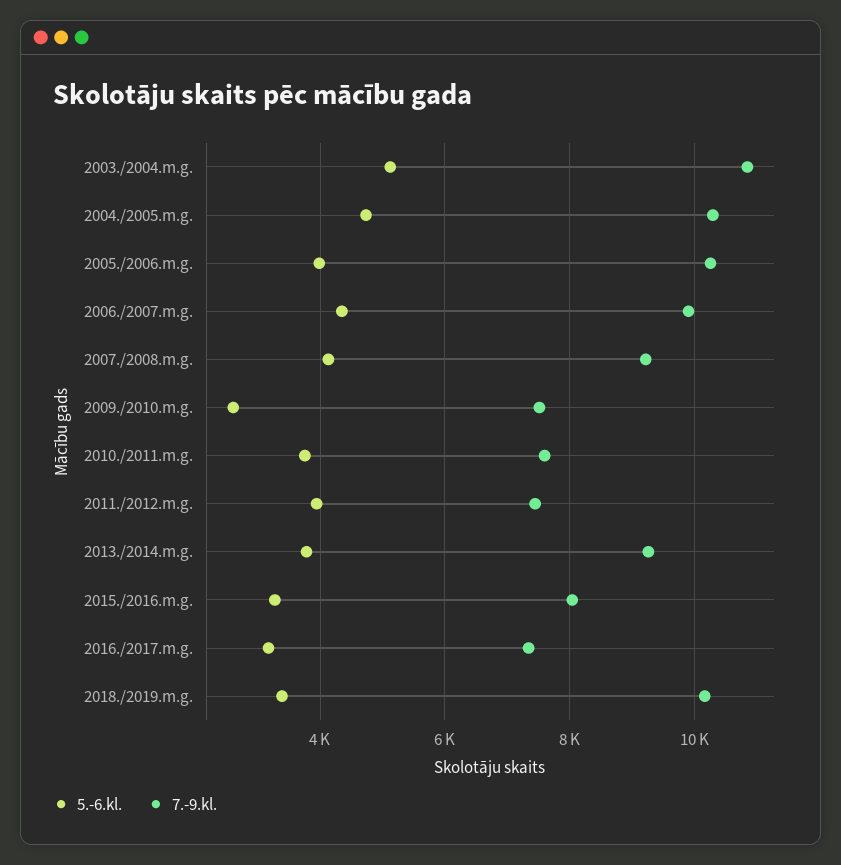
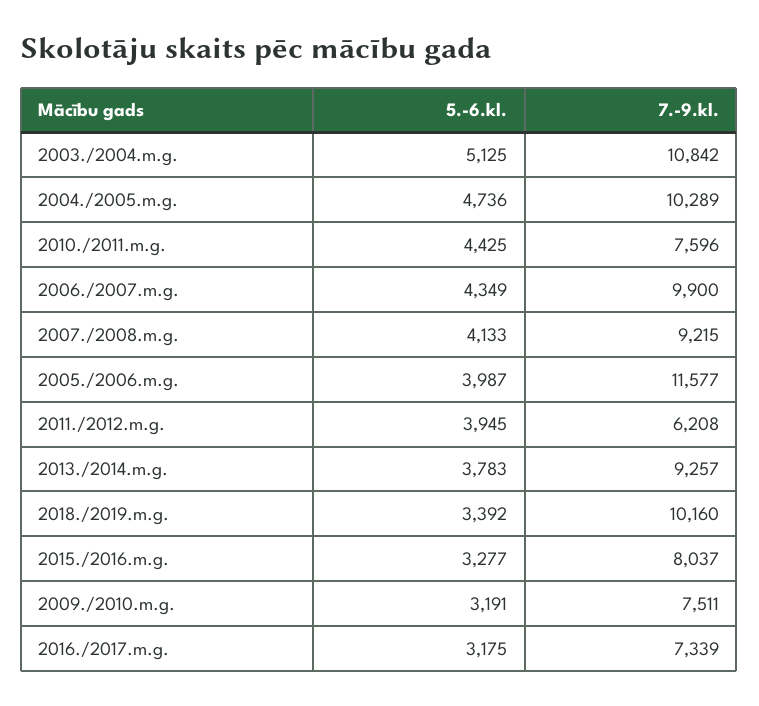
  {
    "5.-6.kl.": {
      "2003./2004.m.g.": 5125,
      "2004./2005.m.g.": 4736,
      "2005./2006.m.g.": 3987,
      "2006./2007.m.g.": 4349,
      "2007./2008.m.g.": 4133,
-     "2009./2010.m.g.": 2600,
+     "2009./2010.m.g.": 3191,
-     "2010./2011.m.g.": 3800,
+     "2010./2011.m.g.": 4425,
      "2011./2012.m.g.": 3945,
      "2013./2014.m.g.": 3783,
      "2015./2016.m.g.": 3277,
      "2016./2017.m.g.": 3175,
      "2018./2019.m.g.": 3392
    },
    "7.-9.kl.": {
      "2003./2004.m.g.": 10842,
      "2004./2005.m.g.": 10289,
-     "2005./2006.m.g.": 10200,
+     "2005./2006.m.g.": 11577,
      "2006./2007.m.g.": 9900,
      "2007./2008.m.g.": 9215,
      "2009./2010.m.g.": 7511,
      "2010./2011.m.g.": 7596,
-     "2011./2012.m.g.": 7400,
+     "2011./2012.m.g.": 6208,
      "2013./2014.m.g.": 9257,
      "2015./2016.m.g.": 8037,
      "2016./2017.m.g.": 7339,
      "2018./2019.m.g.": 10160
    }
  }

